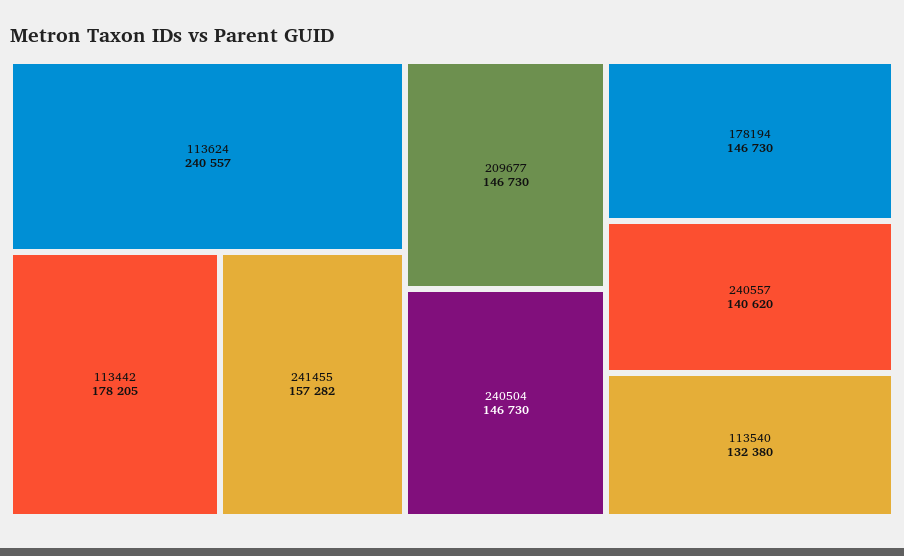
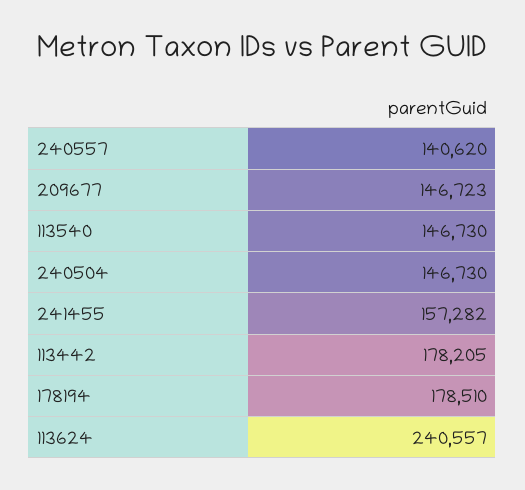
  {
    "113624": 240557,
    "113442": 178205,
    "241455": 157282,
-   "209677": 146730,
+   "209677": 146723,
    "240504": 146730,
-   "178194": 146730,
+   "178194": 178510,
    "240557": 140620,
-   "113540": 132380
+   "113540": 146730
  }

